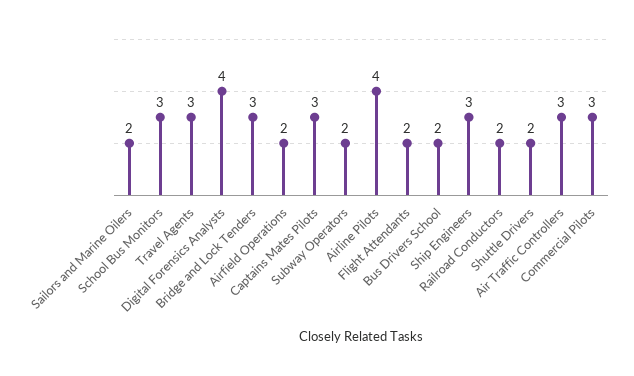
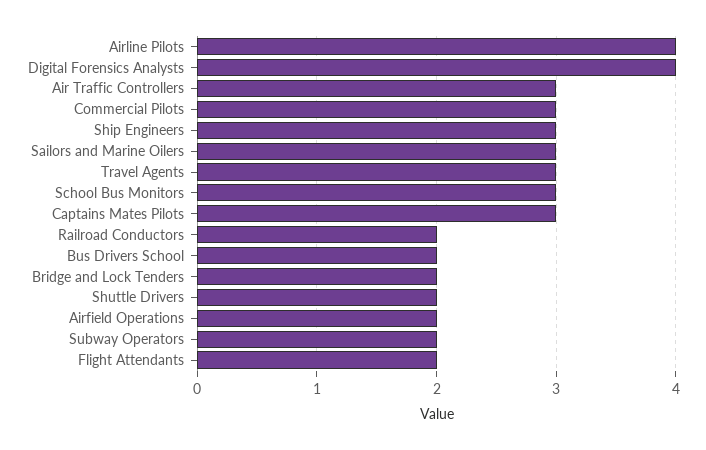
  {
-   "Sailors and Marine Oilers": 2,
+   "Sailors and Marine Oilers": 3,
    "School Bus Monitors": 3,
    "Travel Agents": 3,
    "Digital Forensics Analysts": 4,
-   "Bridge and Lock Tenders": 3,
+   "Bridge and Lock Tenders": 2,
    "Airfield Operations": 2,
    "Captains Mates Pilots": 3,
    "Subway Operators": 2,
    "Airline Pilots": 4,
    "Flight Attendants": 2,
    "Bus Drivers School": 2,
    "Ship Engineers": 3,
    "Railroad Conductors": 2,
    "Shuttle Drivers": 2,
    "Air Traffic Controllers": 3,
    "Commercial Pilots": 3
  }

